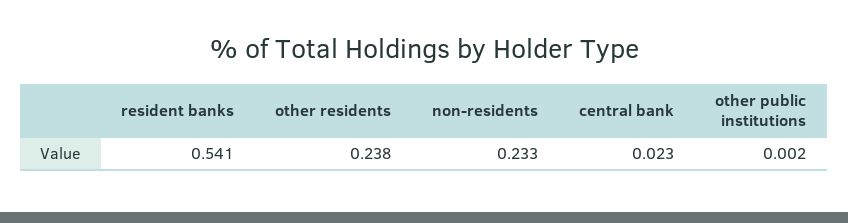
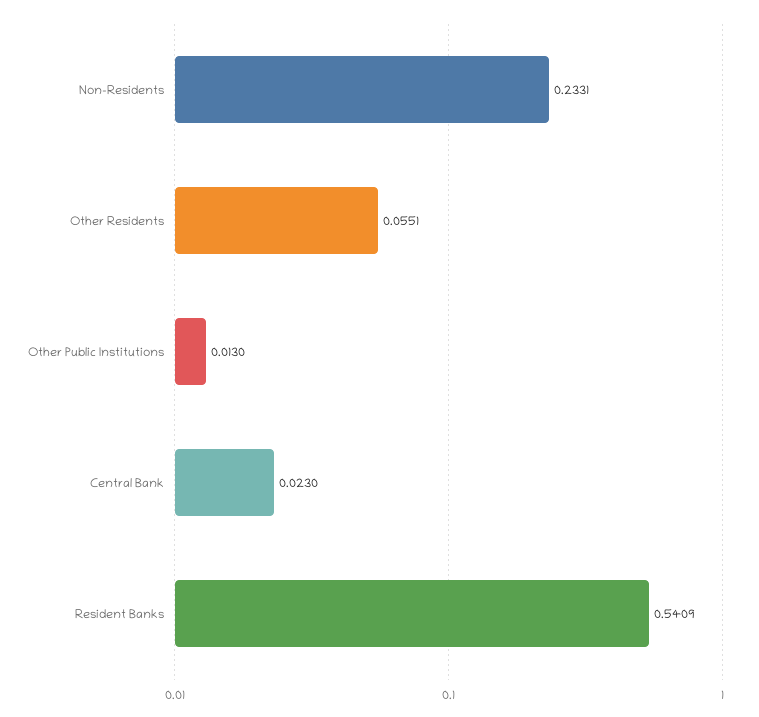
  {
    "resident banks": 0.5409,
-   "other residents": 0.238,
+   "other residents": 0.0551,
    "non-residents": 0.2331,
    "central bank": 0.023,
-   "other public institutions": 0.002
+   "other public institutions": 0.013
  }

